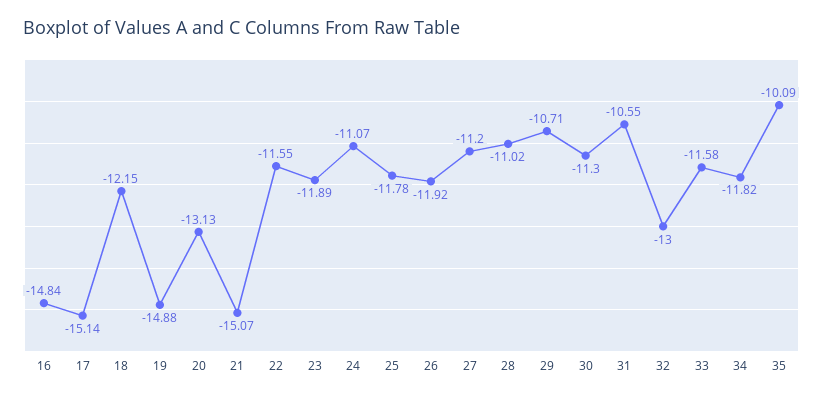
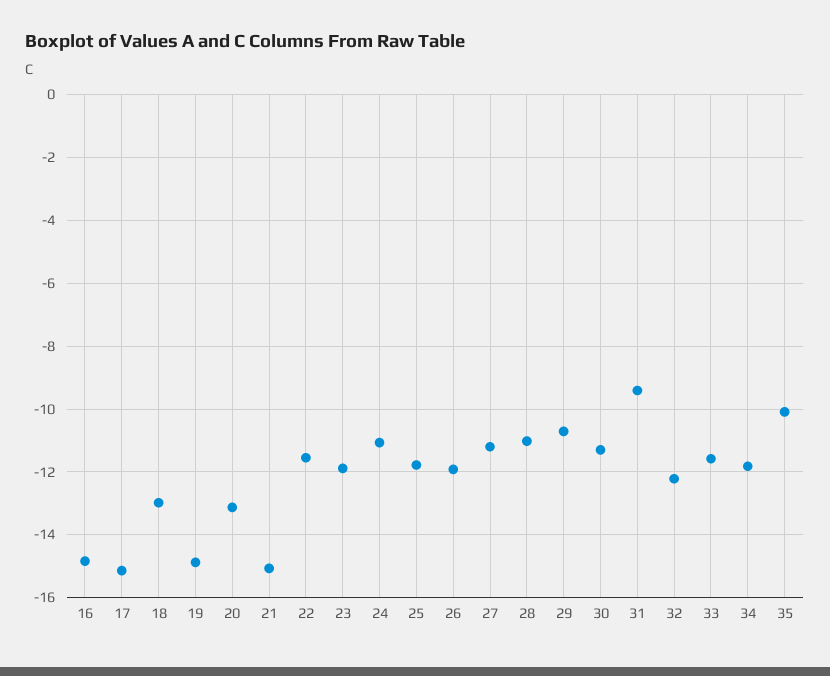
  {
    "16": -14.84,
    "17": -15.14,
-   "18": -12.15,
+   "18": -13,
    "19": -14.88,
    "20": -13.13,
    "21": -15.07,
    "22": -11.55,
    "23": -11.89,
    "24": -11.07,
    "25": -11.78,
    "26": -11.92,
    "27": -11.2,
    "28": -11.02,
    "29": -10.71,
    "30": -11.3,
-   "31": -10.55,
+   "31": -9.4,
-   "32": -13,
+   "32": -12.2,
    "33": -11.58,
    "34": -11.82,
    "35": -10.09
  }

